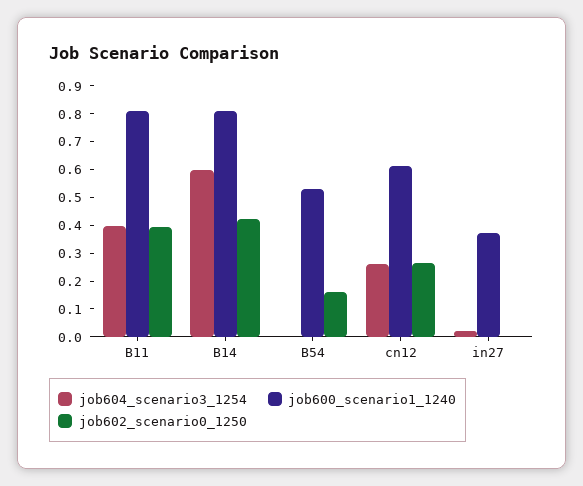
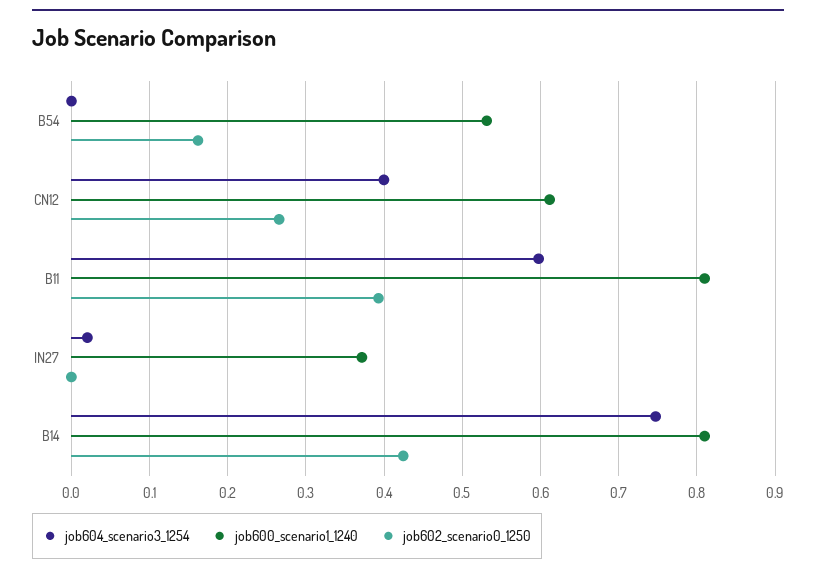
  {
    "job604_scenario3_1254": {
-     "B11": 0.4,
+     "B11": 0.6,
-     "B14": 0.6,
+     "B14": 0.75,
      "B54": 0,
-     "cn12": 0.25,
+     "cn12": 0.4,
      "in27": 0.02
    },
    "job600_scenario1_1240": {
      "B11": 0.81,
      "B14": 0.81,
      "B54": 0.53,
      "cn12": 0.61,
      "in27": 0.37
    },
    "job602_scenario0_1250": {
      "B11": 0.39,
      "B14": 0.42,
      "B54": 0.16,
      "cn12": 0.27,
      "in27": 0
    }
  }

